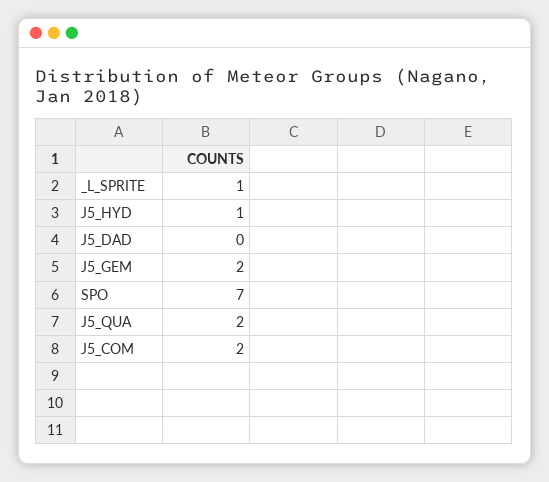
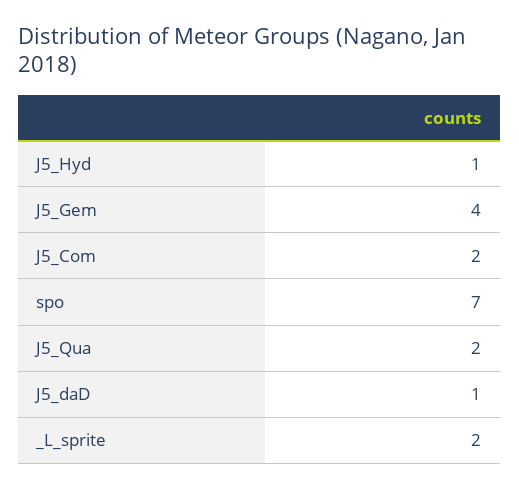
  {
-   "_L_SPRITE": 1,
+   "_L_SPRITE": 2,
    "J5_HYD": 1,
-   "J5_DAD": 0,
+   "J5_DAD": 1,
-   "J5_GEM": 2,
+   "J5_GEM": 4,
    "SPO": 7,
    "J5_QUA": 2,
    "J5_COM": 2
  }

